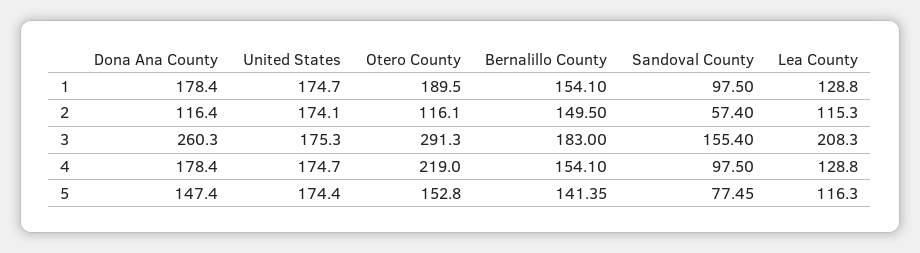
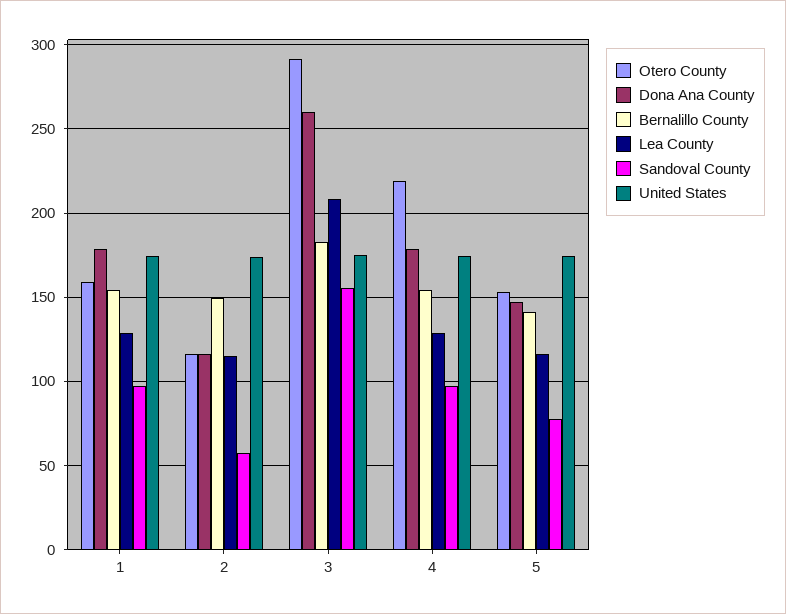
  {
    "Dona Ana County": {
      "1": 178.4,
      "2": 116.4,
      "3": 260.3,
      "4": 178.4,
      "5": 147.4
    },
    "United States": {
      "1": 174.7,
      "2": 174.1,
      "3": 175.3,
      "4": 174.7,
      "5": 174.4
    },
    "Otero County": {
-     "1": 189.5,
+     "1": 160,
      "2": 116.1,
      "3": 291.3,
      "4": 219,
      "5": 152.8
    },
    "Bernalillo County": {
      "1": 154.1,
      "2": 149.5,
      "3": 183,
      "4": 154.1,
      "5": 141.35
    },
    "Sandoval County": {
      "1": 97.5,
      "2": 57.4,
      "3": 155.4,
      "4": 97.5,
      "5": 77.45
    },
    "Lea County": {
      "1": 128.8,
      "2": 115.3,
      "3": 208.3,
      "4": 128.8,
      "5": 116.3
    }
  }

